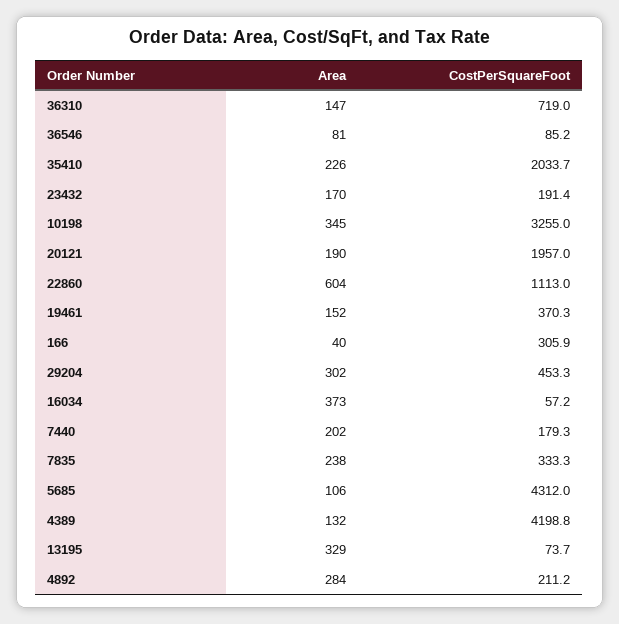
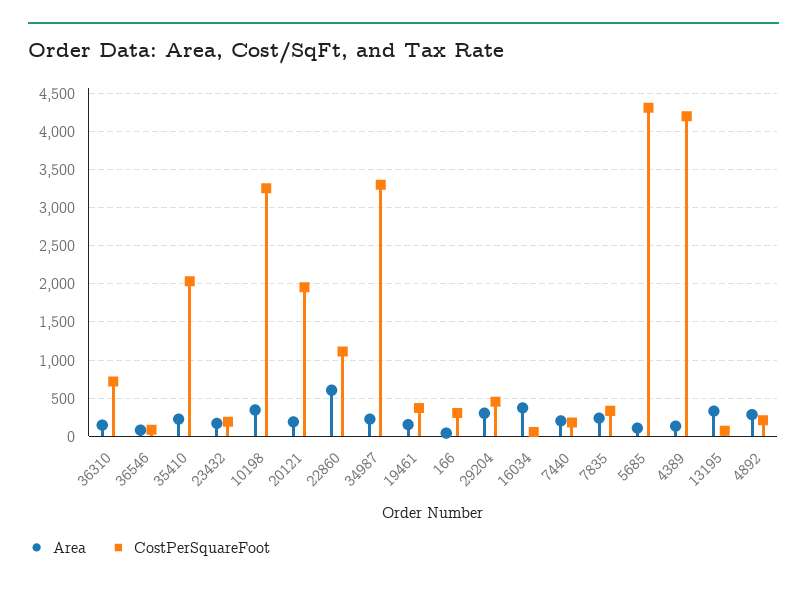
  {
    "Area": {
      "36310": 147,
      "36546": 81,
      "35410": 226,
      "23432": 170,
      "10198": 345,
      "20121": 190,
      "22860": 604,
      "19461": 152,
      "166": 40,
      "29204": 302,
      "16034": 373,
      "7440": 202,
      "7835": 238,
      "5685": 106,
      "4389": 132,
      "13195": 329,
-     "4892": 284
+     "4892": 284,
+     "34987": 200
    },
    "CostPerSquareFoot": {
      "36310": 719,
      "36546": 85.2,
      "35410": 2033.7,
      "23432": 191.4,
      "10198": 3255,
      "20121": 1957,
      "22860": 1113,
      "19461": 370.3,
      "166": 305.9,
      "29204": 453.3,
      "16034": 57.2,
      "7440": 179.3,
      "7835": 333.3,
      "5685": 4312,
      "4389": 4198.8,
      "13195": 73.7,
-     "4892": 211.2
+     "4892": 211.2,
+     "34987": 3300
    }
  }

